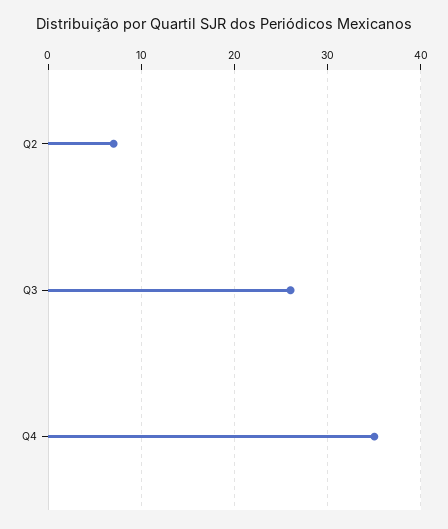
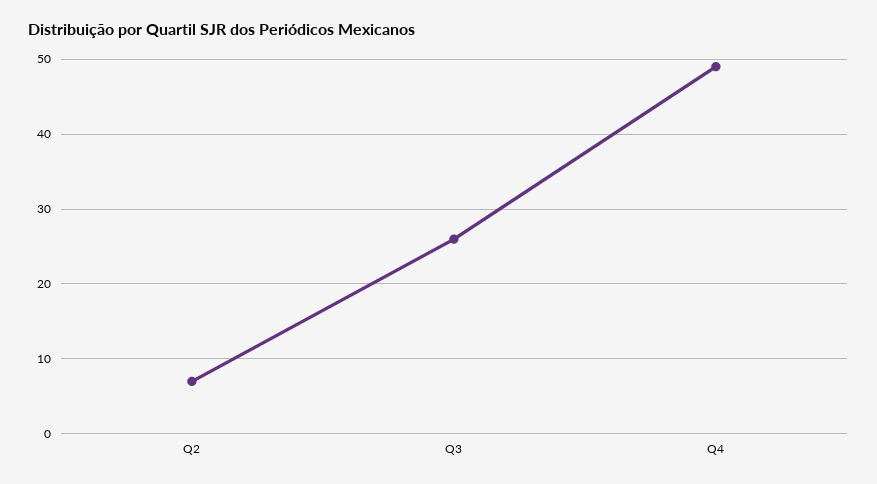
  {
    "Q2": 7,
    "Q3": 26,
-   "Q4": 35
+   "Q4": 49
  }

